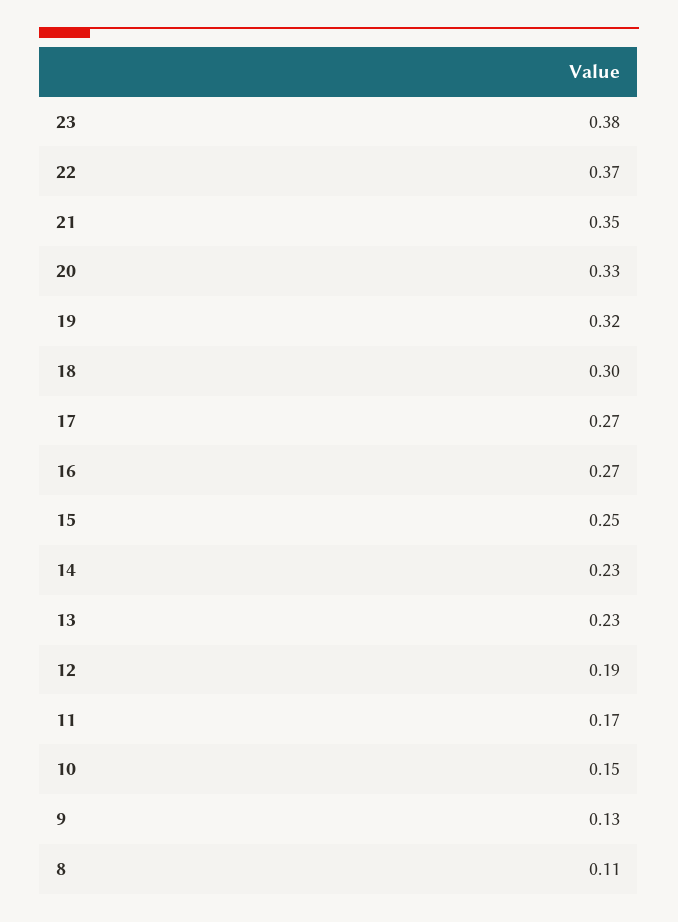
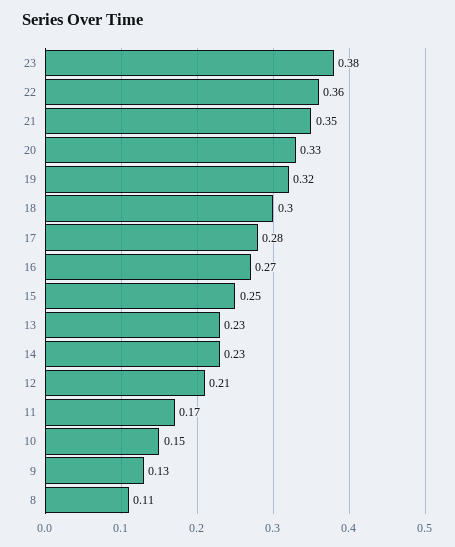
  {
    "23": 0.38,
-   "22": 0.37,
+   "22": 0.36,
    "21": 0.35,
    "20": 0.33,
    "19": 0.32,
    "18": 0.3,
-   "17": 0.27,
+   "17": 0.28,
    "16": 0.27,
    "15": 0.25,
    "14": 0.23,
    "13": 0.23,
-   "12": 0.19,
+   "12": 0.21,
    "11": 0.17,
    "10": 0.15,
    "9": 0.13,
    "8": 0.11
  }

